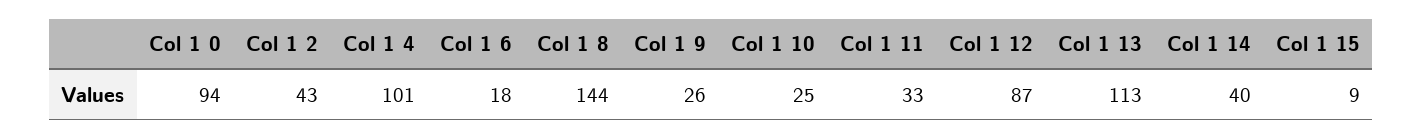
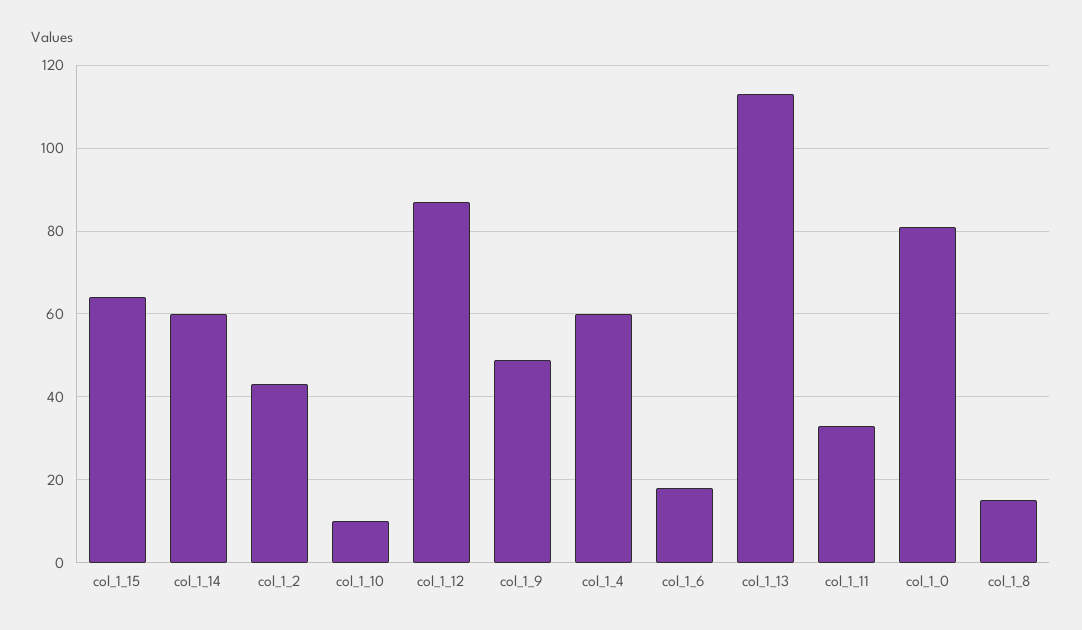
  {
-   "Col 1 0": 94,
+   "Col 1 0": 80,
    "Col 1 2": 43,
-   "Col 1 4": 101,
+   "Col 1 4": 60,
    "Col 1 6": 18,
-   "Col 1 8": 144,
+   "Col 1 8": 15,
-   "Col 1 9": 26,
+   "Col 1 9": 50,
-   "Col 1 10": 25,
+   "Col 1 10": 10,
    "Col 1 11": 33,
    "Col 1 12": 87,
    "Col 1 13": 113,
-   "Col 1 14": 40,
+   "Col 1 14": 60,
-   "Col 1 15": 9
+   "Col 1 15": 65
  }

